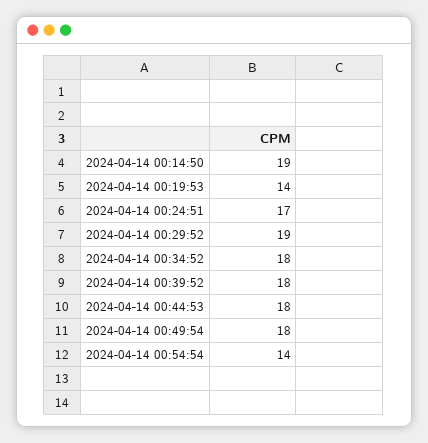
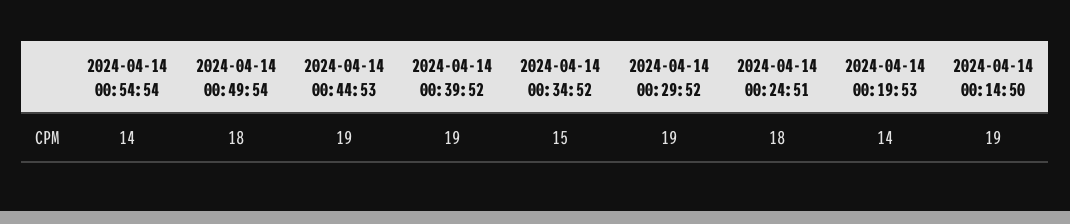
  {
    "2024-04-14 00:14:50": 19,
    "2024-04-14 00:19:53": 14,
-   "2024-04-14 00:24:51": 17,
+   "2024-04-14 00:24:51": 18,
    "2024-04-14 00:29:52": 19,
-   "2024-04-14 00:34:52": 18,
+   "2024-04-14 00:34:52": 15,
-   "2024-04-14 00:39:52": 18,
+   "2024-04-14 00:39:52": 19,
-   "2024-04-14 00:44:53": 18,
+   "2024-04-14 00:44:53": 19,
    "2024-04-14 00:49:54": 18,
    "2024-04-14 00:54:54": 14
  }

